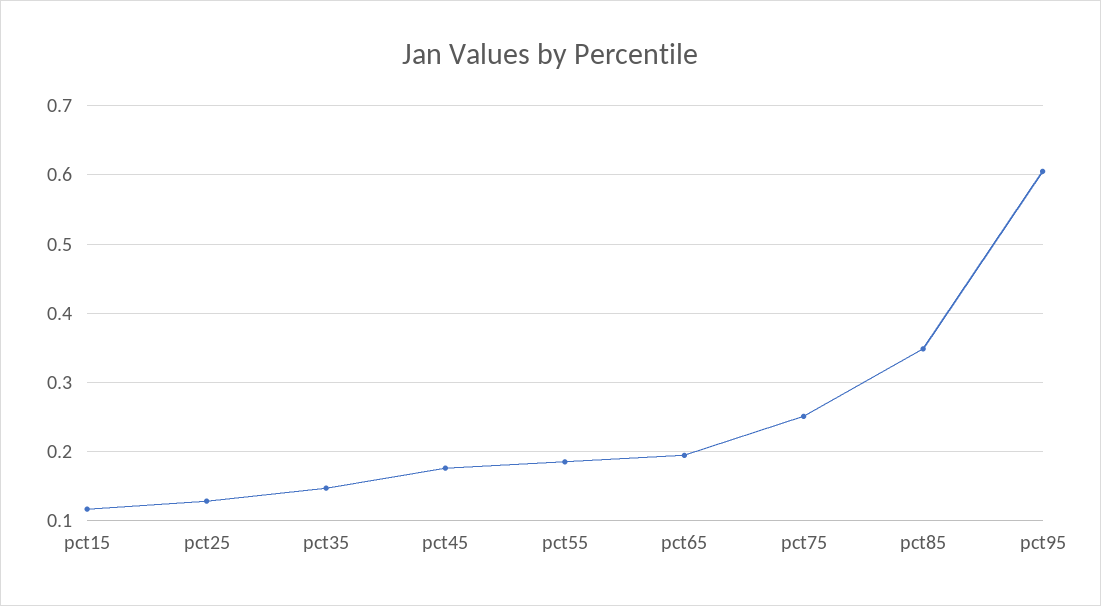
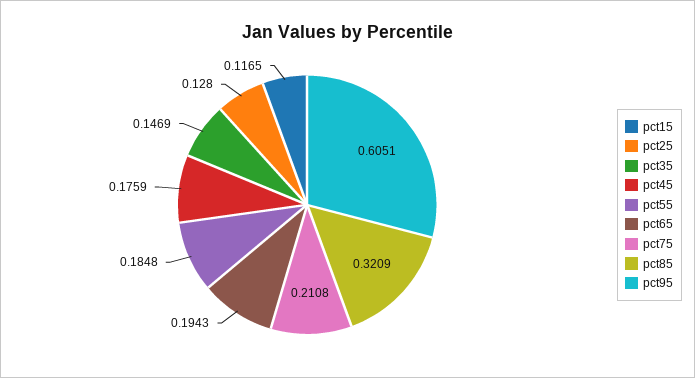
  {
    "pct15": 0.1165,
    "pct25": 0.128,
    "pct35": 0.1469,
    "pct45": 0.1759,
    "pct55": 0.1848,
    "pct65": 0.1943,
-   "pct75": 0.25,
+   "pct75": 0.2108,
-   "pct85": 0.35,
+   "pct85": 0.3209,
    "pct95": 0.6051
  }

